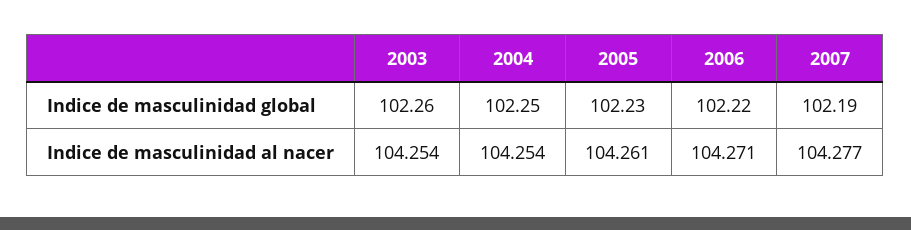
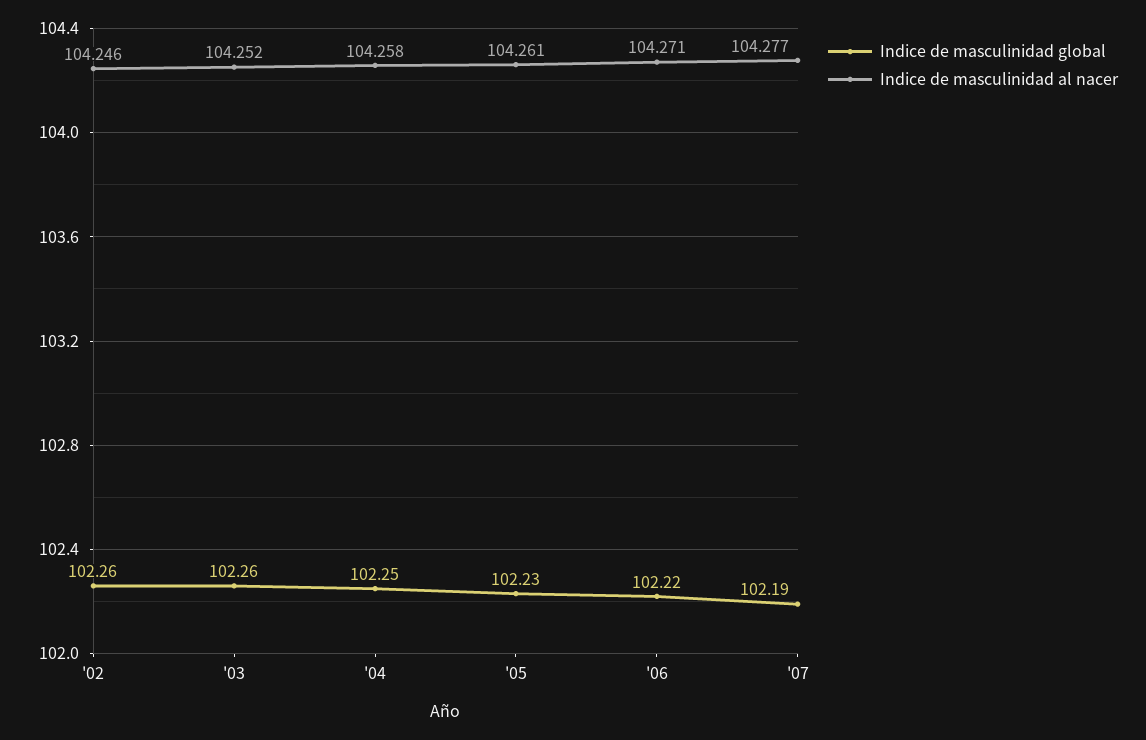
  {
    "Indice de masculinidad global": {
      "2003": 102.26,
      "2004": 102.25,
      "2005": 102.23,
      "2006": 102.22,
-     "2007": 102.19
+     "2007": 102.19,
+     "'02": 102.26
    },
    "Indice de masculinidad al nacer": {
-     "2003": 104.254,
+     "2003": 104.252,
-     "2004": 104.254,
+     "2004": 104.258,
      "2005": 104.261,
      "2006": 104.271,
-     "2007": 104.277
+     "2007": 104.277,
+     "'02": 104.246
    }
  }

